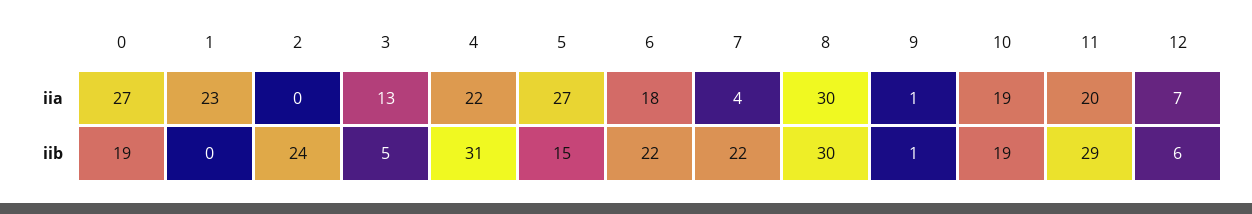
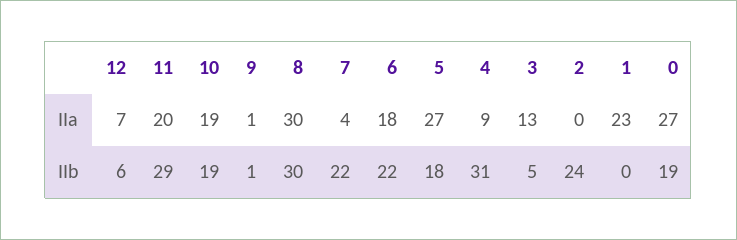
  {
    "0": {
      "iia": 27,
      "iib": 19
    },
    "1": {
      "iia": 23,
      "iib": 0
    },
    "2": {
      "iia": 0,
      "iib": 24
    },
    "3": {
      "iia": 13,
      "iib": 5
    },
    "4": {
-     "iia": 22,
+     "iia": 9,
      "iib": 31
    },
    "5": {
      "iia": 27,
-     "iib": 15
+     "iib": 18
    },
    "6": {
      "iia": 18,
      "iib": 22
    },
    "7": {
      "iia": 4,
      "iib": 22
    },
    "8": {
      "iia": 30,
      "iib": 30
    },
    "9": {
      "iia": 1,
      "iib": 1
    },
    "10": {
      "iia": 19,
      "iib": 19
    },
    "11": {
      "iia": 20,
      "iib": 29
    },
    "12": {
      "iia": 7,
      "iib": 6
    }
  }

